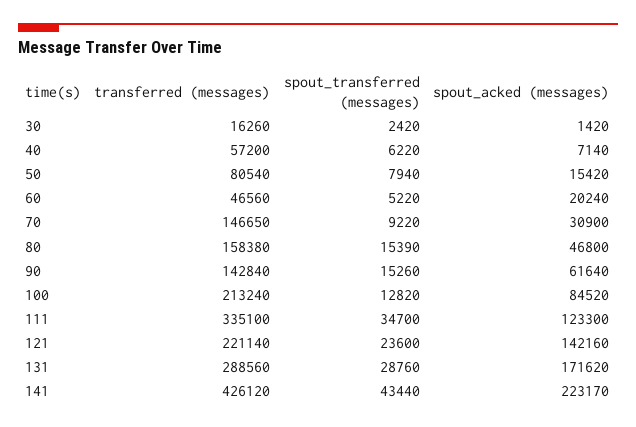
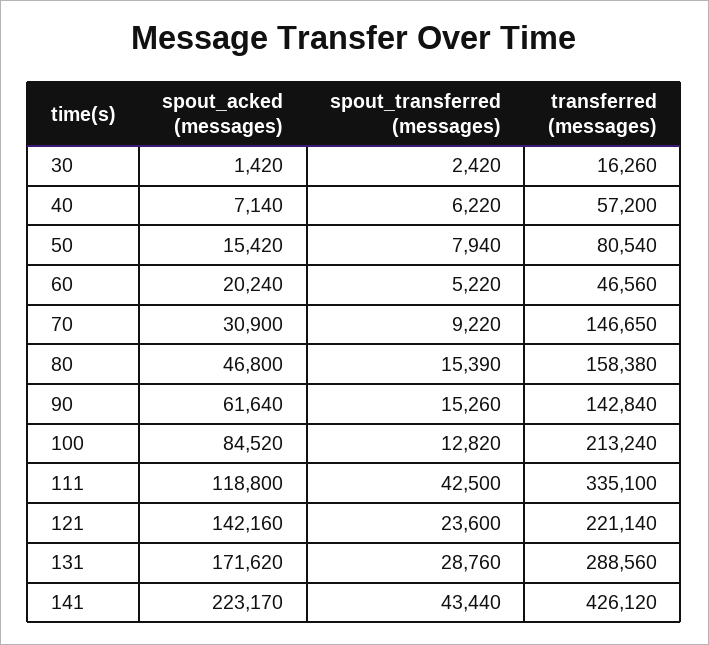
  {
    "transferred (messages)": {
      "30": 16260,
      "40": 57200,
      "50": 80540,
      "60": 46560,
      "70": 146650,
      "80": 158380,
      "90": 142840,
      "100": 213240,
      "111": 335100,
      "121": 221140,
      "131": 288560,
      "141": 426120
    },
    "spout_transferred (messages)": {
      "30": 2420,
      "40": 6220,
      "50": 7940,
      "60": 5220,
      "70": 9220,
      "80": 15390,
      "90": 15260,
      "100": 12820,
-     "111": 34700,
+     "111": 42500,
      "121": 23600,
      "131": 28760,
      "141": 43440
    },
    "spout_acked (messages)": {
      "30": 1420,
      "40": 7140,
      "50": 15420,
      "60": 20240,
      "70": 30900,
      "80": 46800,
      "90": 61640,
      "100": 84520,
-     "111": 123300,
+     "111": 118800,
      "121": 142160,
      "131": 171620,
      "141": 223170
    }
  }

